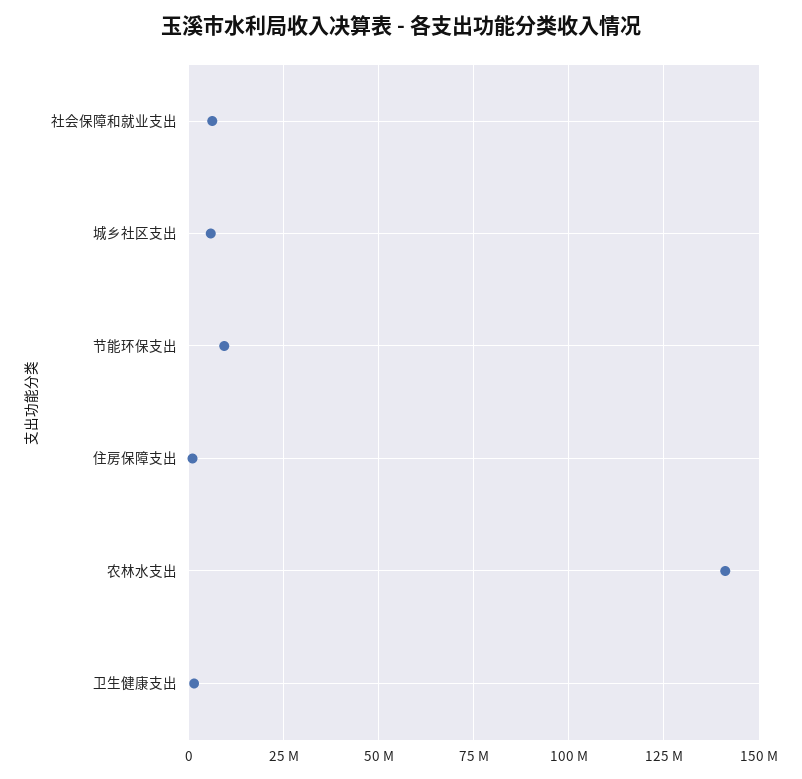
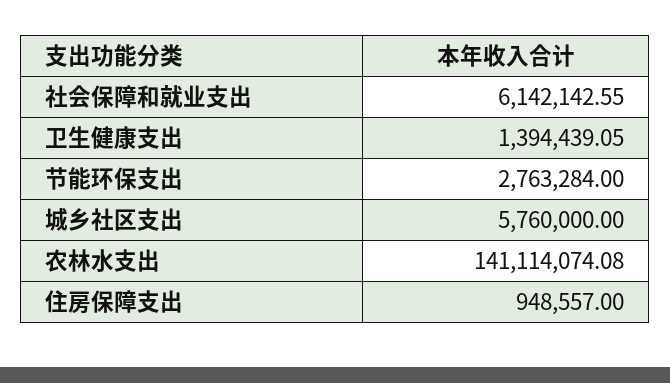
  {
    "社会保障和就业支出": 6142142.55,
    "城乡社区支出": 5760000,
-   "节能环保支出": 10000000,
+   "节能环保支出": 2763284,
    "住房保障支出": 948557,
    "农林水支出": 141114074.08,
    "卫生健康支出": 1394439.05
  }

